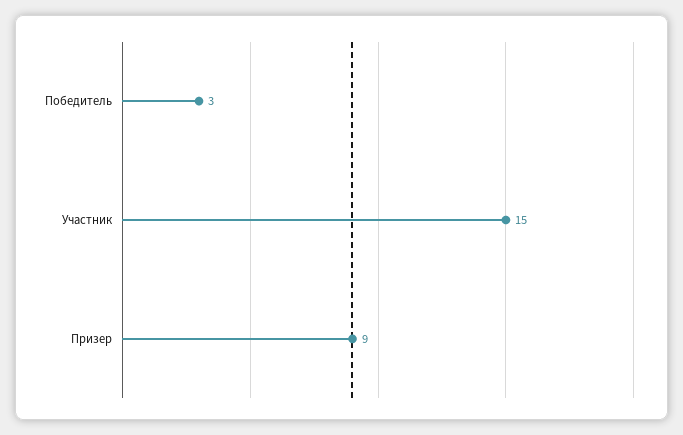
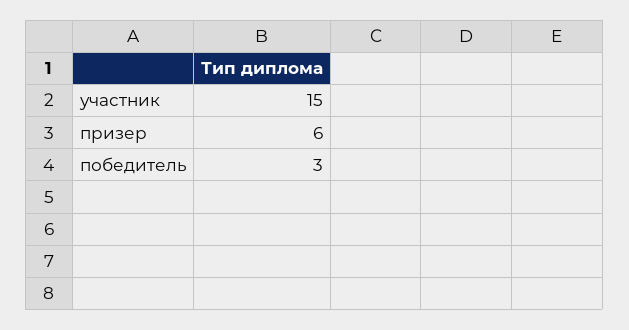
  {
    "Победитель": 3,
    "Участник": 15,
-   "Призер": 9
+   "Призер": 6
  }

